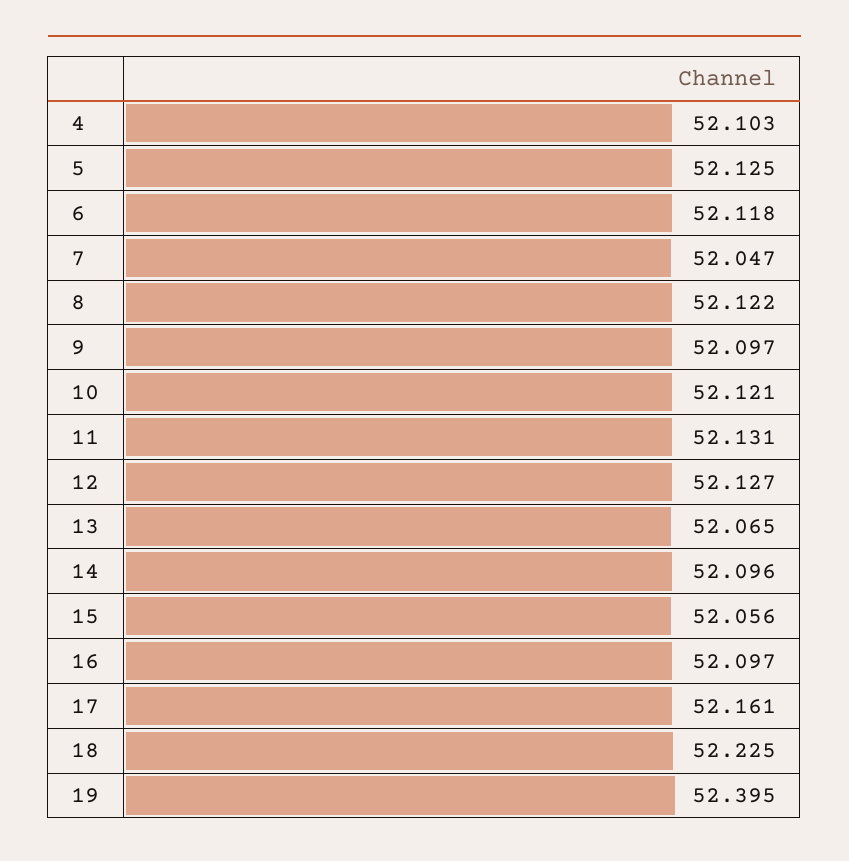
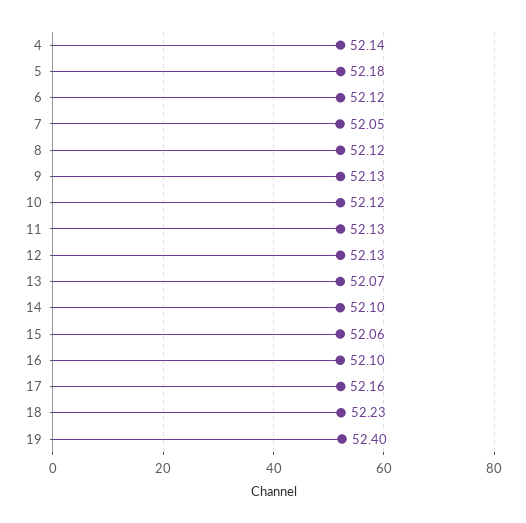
  {
-   "4": 52.103,
+   "4": 52.14,
-   "5": 52.125,
+   "5": 52.18,
    "6": 52.118,
    "7": 52.047,
    "8": 52.122,
-   "9": 52.097,
+   "9": 52.13,
    "10": 52.121,
    "11": 52.131,
    "12": 52.127,
    "13": 52.065,
    "14": 52.096,
    "15": 52.056,
    "16": 52.097,
    "17": 52.161,
    "18": 52.225,
    "19": 52.395
  }

